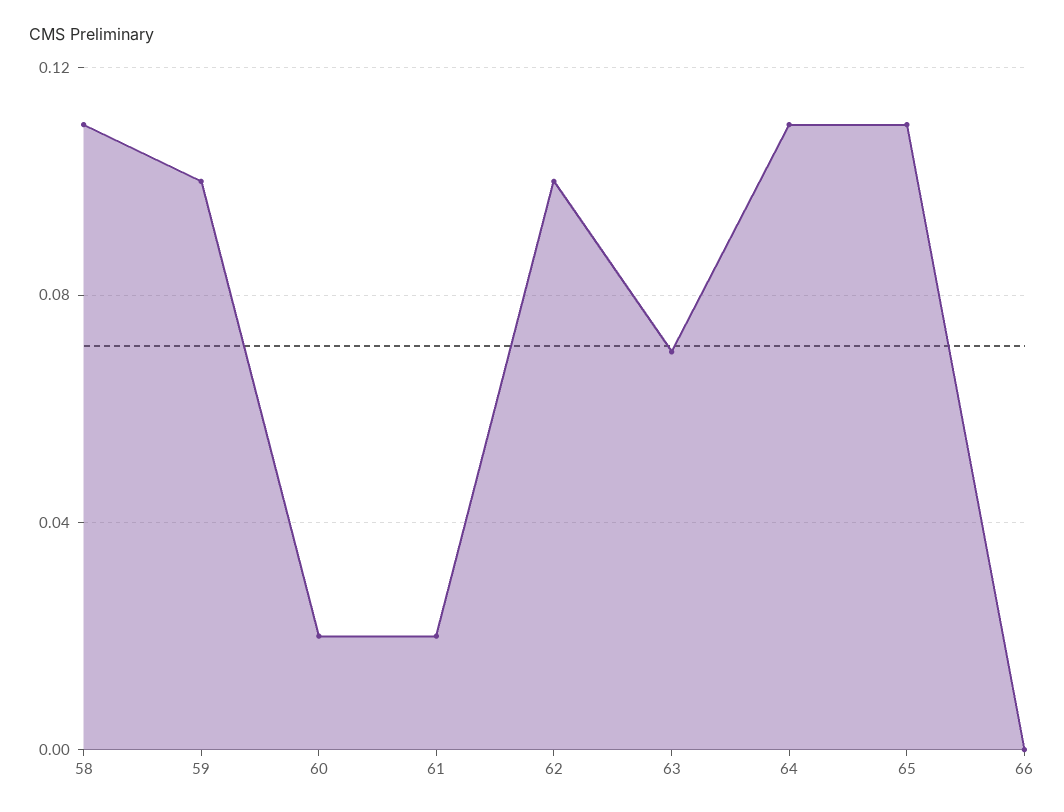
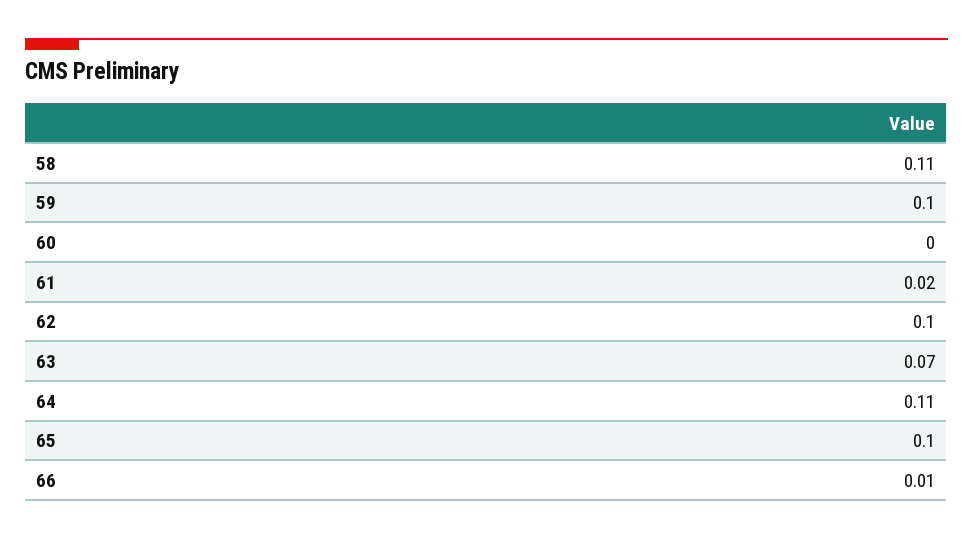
  {
    "58": 0.11,
    "59": 0.1,
-   "60": 0.02,
+   "60": 0,
    "61": 0.02,
    "62": 0.1,
    "63": 0.07,
    "64": 0.11,
-   "65": 0.11,
+   "65": 0.1,
-   "66": 0
+   "66": 0.01
  }

